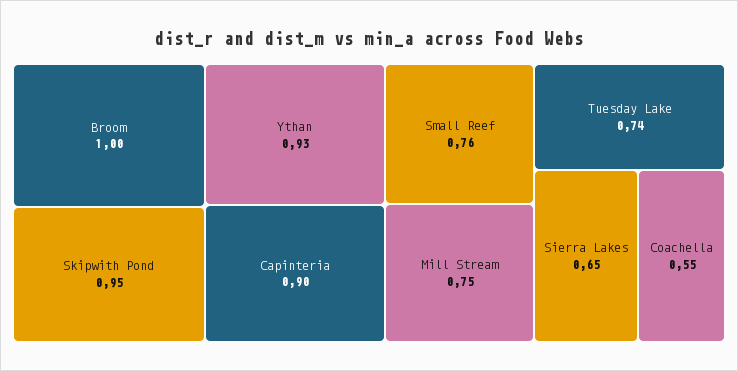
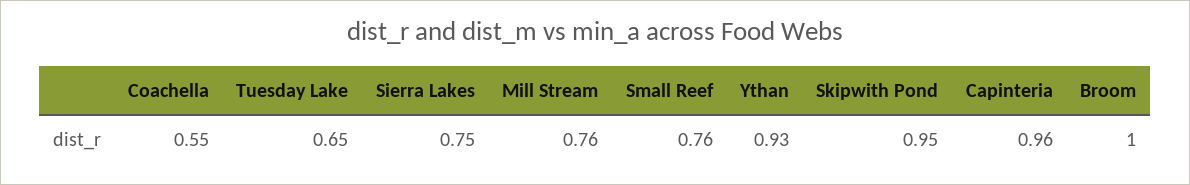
  {
    "Broom": 1,
    "Skipwith Pond": 0.95,
    "Ythan": 0.93,
-   "Capinteria": 0.9,
+   "Capinteria": 0.96,
    "Small Reef": 0.76,
-   "Mill Stream": 0.75,
+   "Mill Stream": 0.76,
-   "Tuesday Lake": 0.74,
+   "Tuesday Lake": 0.65,
-   "Sierra Lakes": 0.65,
+   "Sierra Lakes": 0.75,
    "Coachella": 0.55
  }

